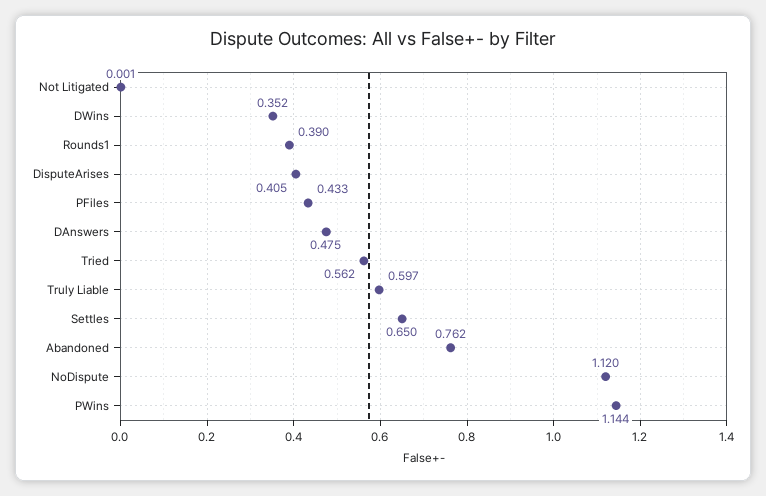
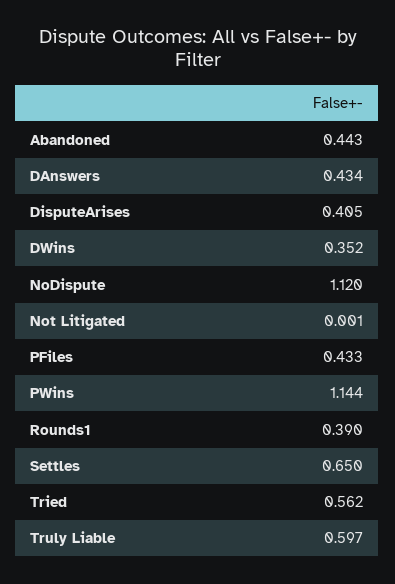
  {
    "Not Litigated": 0.001,
    "DWins": 0.352,
    "Rounds1": 0.39,
    "DisputeArises": 0.405,
    "PFiles": 0.433,
-   "DAnswers": 0.475,
+   "DAnswers": 0.434,
    "Tried": 0.562,
    "Truly Liable": 0.597,
    "Settles": 0.65,
-   "Abandoned": 0.762,
+   "Abandoned": 0.443,
    "NoDispute": 1.12,
    "PWins": 1.144
  }

